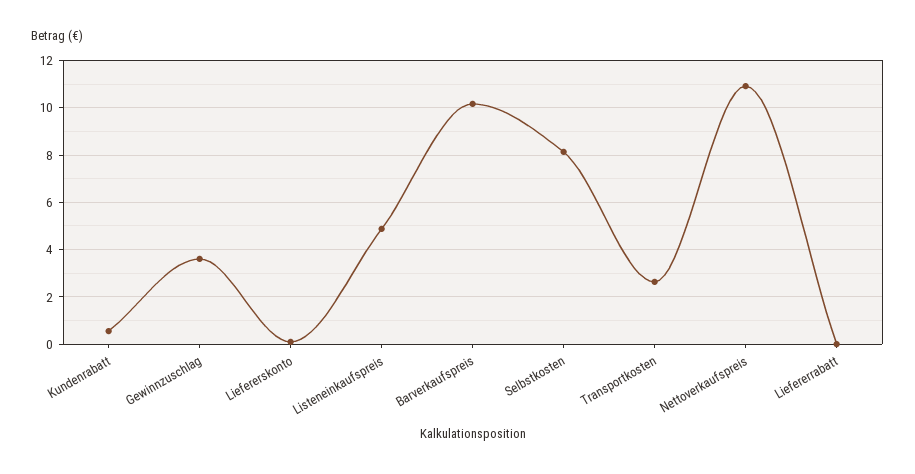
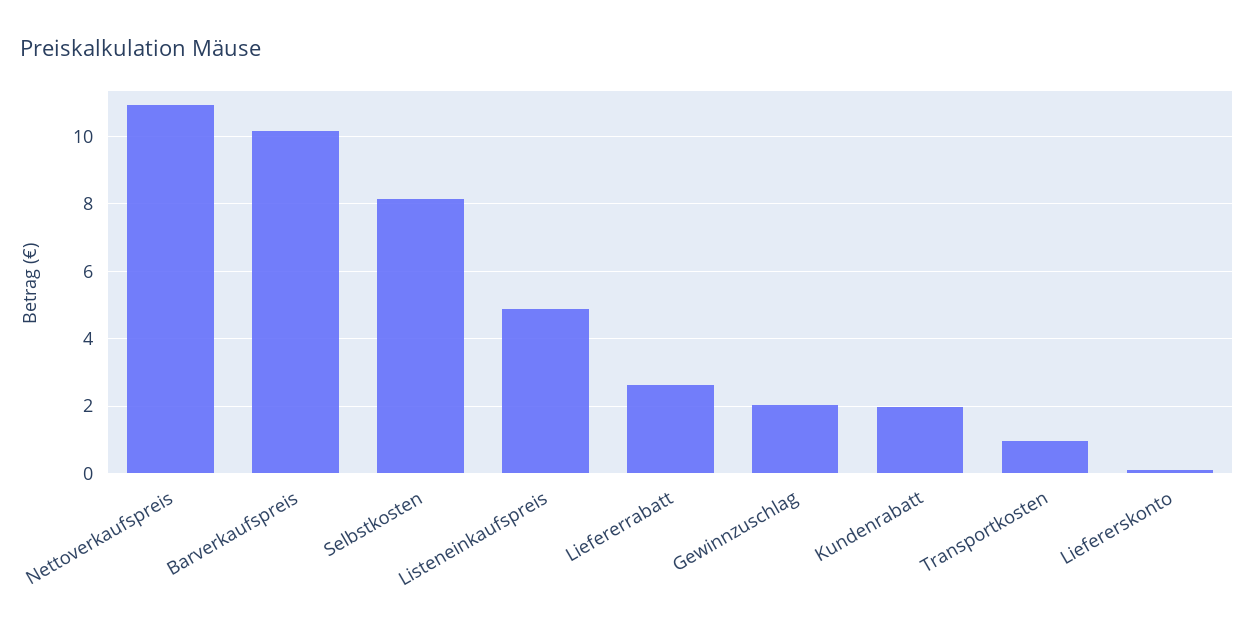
  {
-   "Kundenrabatt": 0.5,
+   "Kundenrabatt": 2,
-   "Gewinnzuschlag": 3.5,
+   "Gewinnzuschlag": 2,
    "Liefererskonto": 0.2,
    "Listeneinkaufspreis": 4.8,
    "Barverkaufspreis": 10.2,
    "Selbstkosten": 8.2,
-   "Transportkosten": 2.5,
+   "Transportkosten": 1,
    "Nettoverkaufspreis": 11,
-   "Liefererrabatt": 0
+   "Liefererrabatt": 2.6
  }

